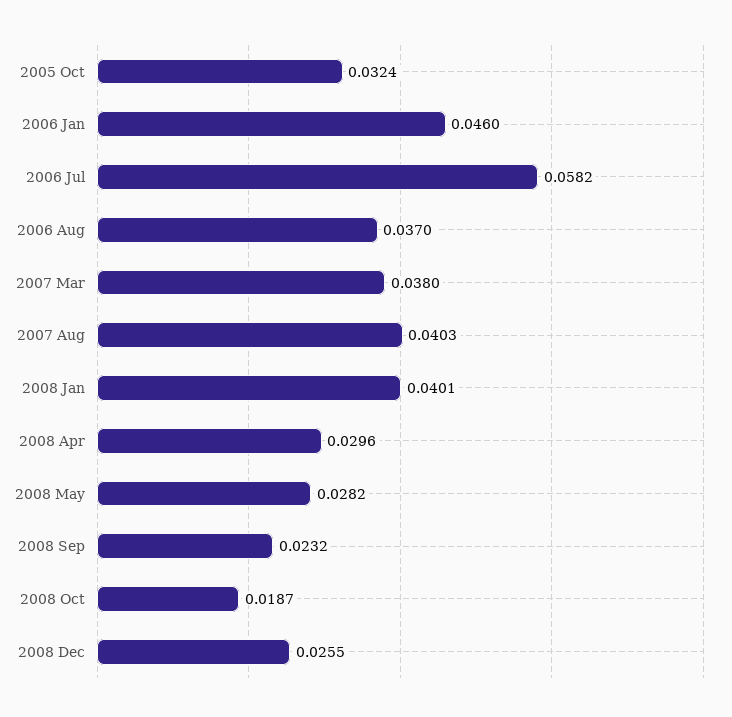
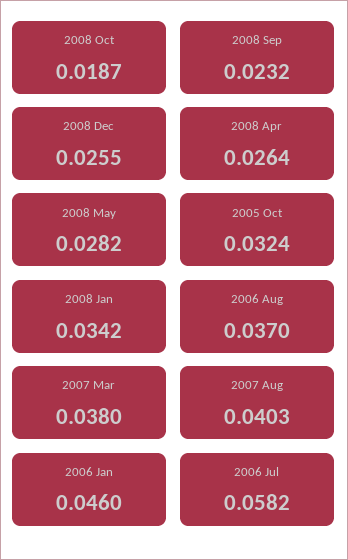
  {
    "2005 Oct": 0.0324,
    "2006 Jan": 0.046,
    "2006 Jul": 0.0582,
    "2006 Aug": 0.037,
    "2007 Mar": 0.038,
    "2007 Aug": 0.0403,
-   "2008 Jan": 0.0401,
+   "2008 Jan": 0.0342,
-   "2008 Apr": 0.0296,
+   "2008 Apr": 0.0264,
    "2008 May": 0.0282,
    "2008 Sep": 0.0232,
    "2008 Oct": 0.0187,
    "2008 Dec": 0.0255
  }

